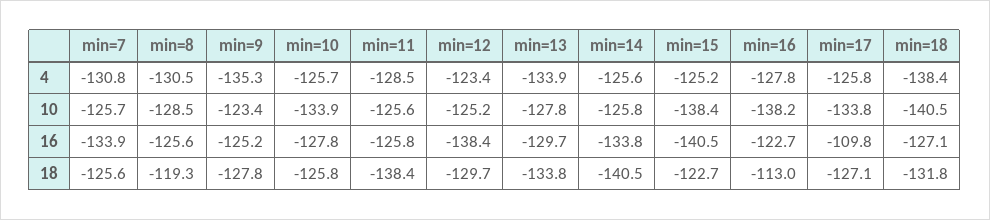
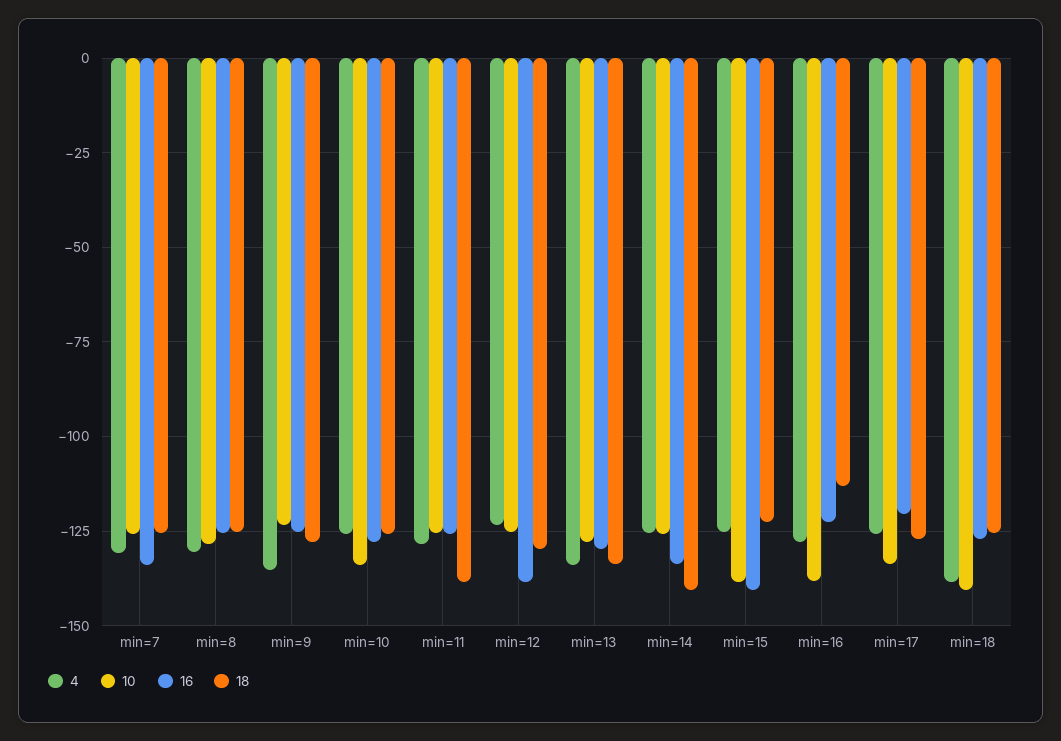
  {
    "4": {
      "min=7": -130.8,
      "min=8": -130.5,
      "min=9": -135.3,
      "min=10": -125.7,
      "min=11": -128.5,
      "min=12": -123.4,
      "min=13": -133.9,
      "min=14": -125.6,
      "min=15": -125.2,
      "min=16": -127.8,
      "min=17": -125.8,
      "min=18": -138.4
    },
    "10": {
      "min=7": -125.7,
      "min=8": -128.5,
      "min=9": -123.4,
      "min=10": -133.9,
      "min=11": -125.6,
      "min=12": -125.2,
      "min=13": -127.8,
      "min=14": -125.8,
      "min=15": -138.4,
      "min=16": -138.2,
      "min=17": -133.8,
      "min=18": -140.5
    },
    "16": {
      "min=7": -133.9,
      "min=8": -125.6,
      "min=9": -125.2,
      "min=10": -127.8,
      "min=11": -125.8,
      "min=12": -138.4,
      "min=13": -129.7,
      "min=14": -133.8,
      "min=15": -140.5,
      "min=16": -122.7,
-     "min=17": -109.8,
+     "min=17": -120,
      "min=18": -127.1
    },
    "18": {
      "min=7": -125.6,
-     "min=8": -119.3,
+     "min=8": -125,
      "min=9": -127.8,
      "min=10": -125.8,
      "min=11": -138.4,
      "min=12": -129.7,
      "min=13": -133.8,
      "min=14": -140.5,
      "min=15": -122.7,
      "min=16": -113,
      "min=17": -127.1,
-     "min=18": -131.8
+     "min=18": -125
    }
  }

